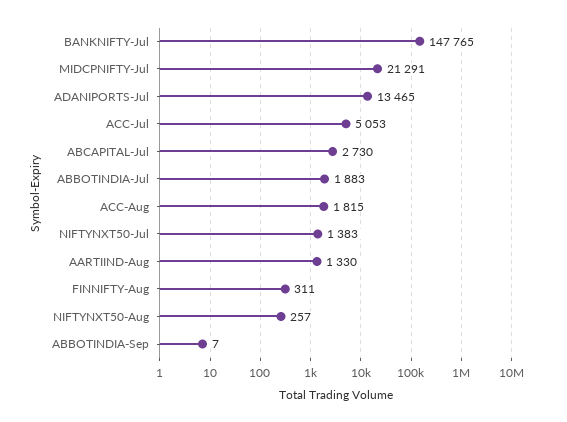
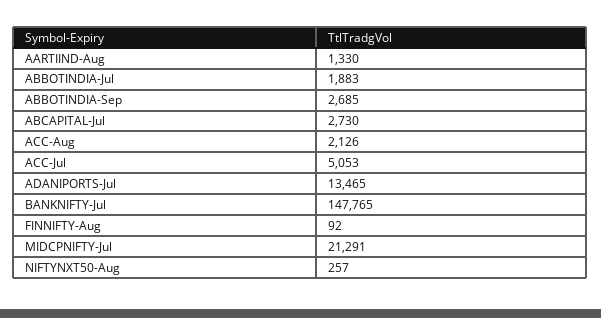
  {
    "BANKNIFTY-Jul": 147765,
    "MIDCPNIFTY-Jul": 21291,
    "ADANIPORTS-Jul": 13465,
    "ACC-Jul": 5053,
    "ABCAPITAL-Jul": 2730,
    "ABBOTINDIA-Jul": 1883,
-   "ACC-Aug": 1815,
+   "ACC-Aug": 2126,
-   "NIFTYNXT50-Jul": 1383,
    "AARTIIND-Aug": 1330,
-   "FINNIFTY-Aug": 311,
+   "FINNIFTY-Aug": 92,
    "NIFTYNXT50-Aug": 257,
-   "ABBOTINDIA-Sep": 7
+   "ABBOTINDIA-Sep": 2685
  }

